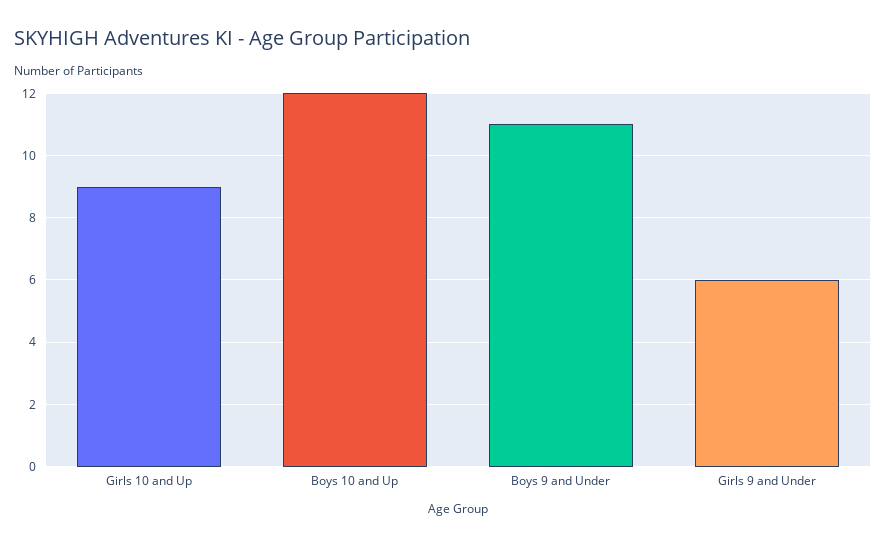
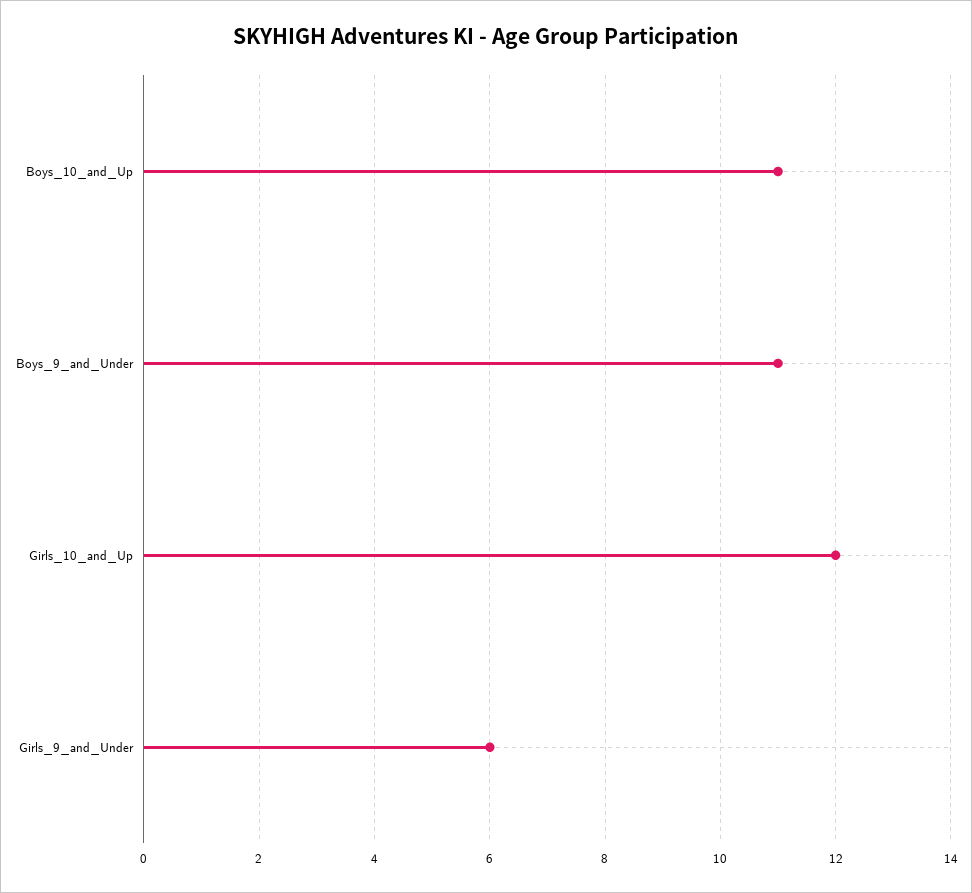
  {
-   "Girls 10 and Up": 9,
+   "Girls 10 and Up": 12,
-   "Boys 10 and Up": 12,
+   "Boys 10 and Up": 11,
    "Boys 9 and Under": 11,
    "Girls 9 and Under": 6
  }

